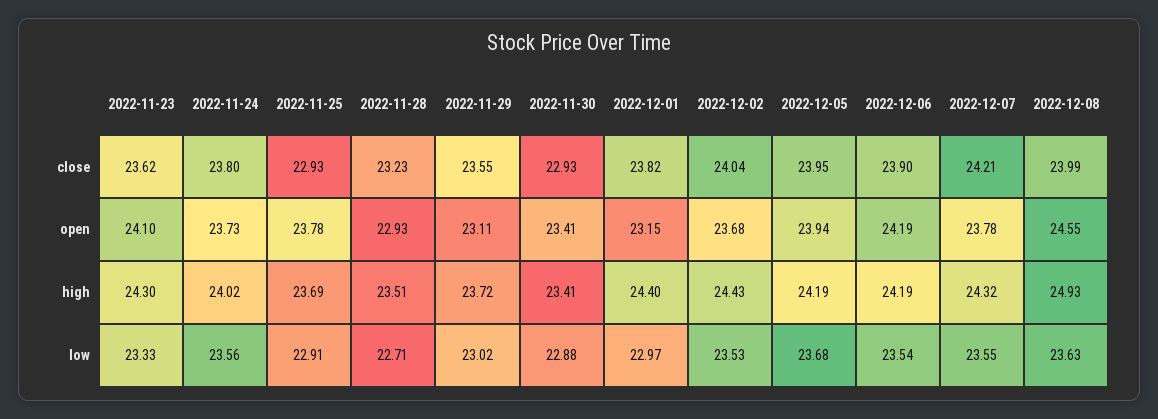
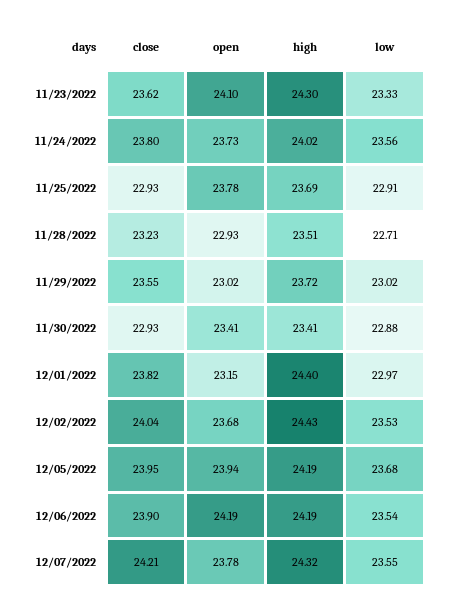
  {
    "2022-11-23": {
      "close": 23.62,
      "open": 24.1,
      "high": 24.3,
      "low": 23.33
    },
    "2022-11-24": {
      "close": 23.8,
      "open": 23.73,
      "high": 24.02,
      "low": 23.56
    },
    "2022-11-25": {
      "close": 22.93,
      "open": 23.78,
      "high": 23.69,
      "low": 22.91
    },
    "2022-11-28": {
      "close": 23.23,
      "open": 22.93,
      "high": 23.51,
      "low": 22.71
    },
    "2022-11-29": {
      "close": 23.55,
-     "open": 23.11,
+     "open": 23.02,
      "high": 23.72,
      "low": 23.02
    },
    "2022-11-30": {
      "close": 22.93,
      "open": 23.41,
      "high": 23.41,
      "low": 22.88
    },
    "2022-12-01": {
      "close": 23.82,
      "open": 23.15,
      "high": 24.4,
      "low": 22.97
    },
    "2022-12-02": {
      "close": 24.04,
      "open": 23.68,
      "high": 24.43,
      "low": 23.53
    },
    "2022-12-05": {
      "close": 23.95,
      "open": 23.94,
      "high": 24.19,
      "low": 23.68
    },
    "2022-12-06": {
      "close": 23.9,
      "open": 24.19,
      "high": 24.19,
      "low": 23.54
    },
    "2022-12-07": {
      "close": 24.21,
      "open": 23.78,
      "high": 24.32,
      "low": 23.55
-   },
+   }
-   "2022-12-08": {
-     "close": 23.99,
-     "open": 24.55,
-     "high": 24.93,
-     "low": 23.63
-   }
  }

